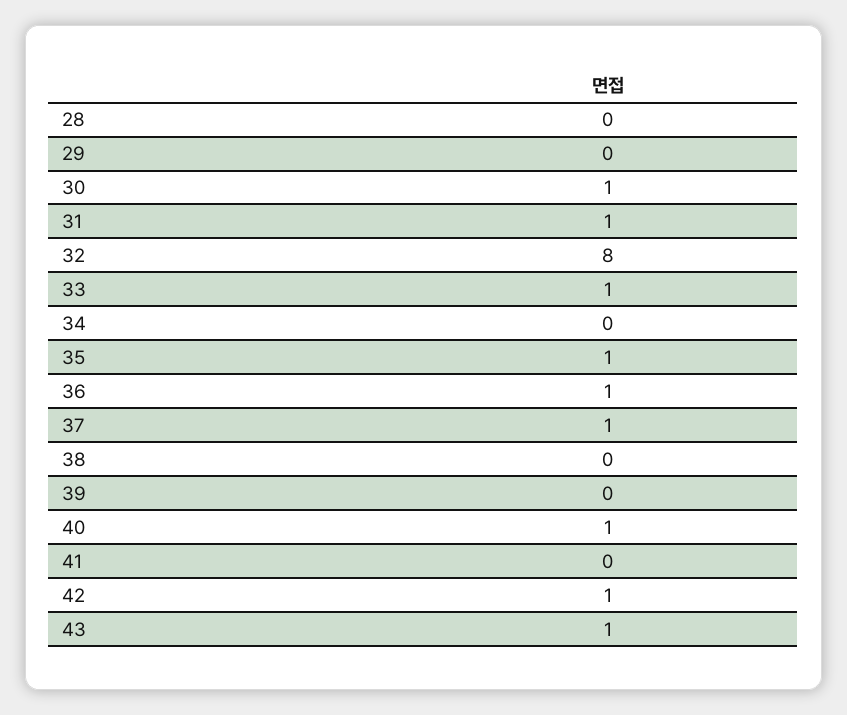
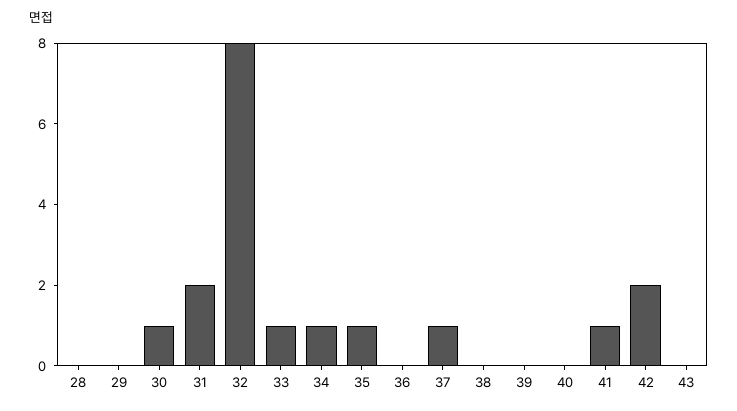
  {
    "28": 0,
    "29": 0,
    "30": 1,
-   "31": 1,
+   "31": 2,
    "32": 8,
    "33": 1,
-   "34": 0,
+   "34": 1,
    "35": 1,
-   "36": 1,
+   "36": 0,
    "37": 1,
    "38": 0,
    "39": 0,
-   "40": 1,
+   "40": 0,
-   "41": 0,
+   "41": 1,
-   "42": 1,
+   "42": 2,
-   "43": 1
+   "43": 0
  }

